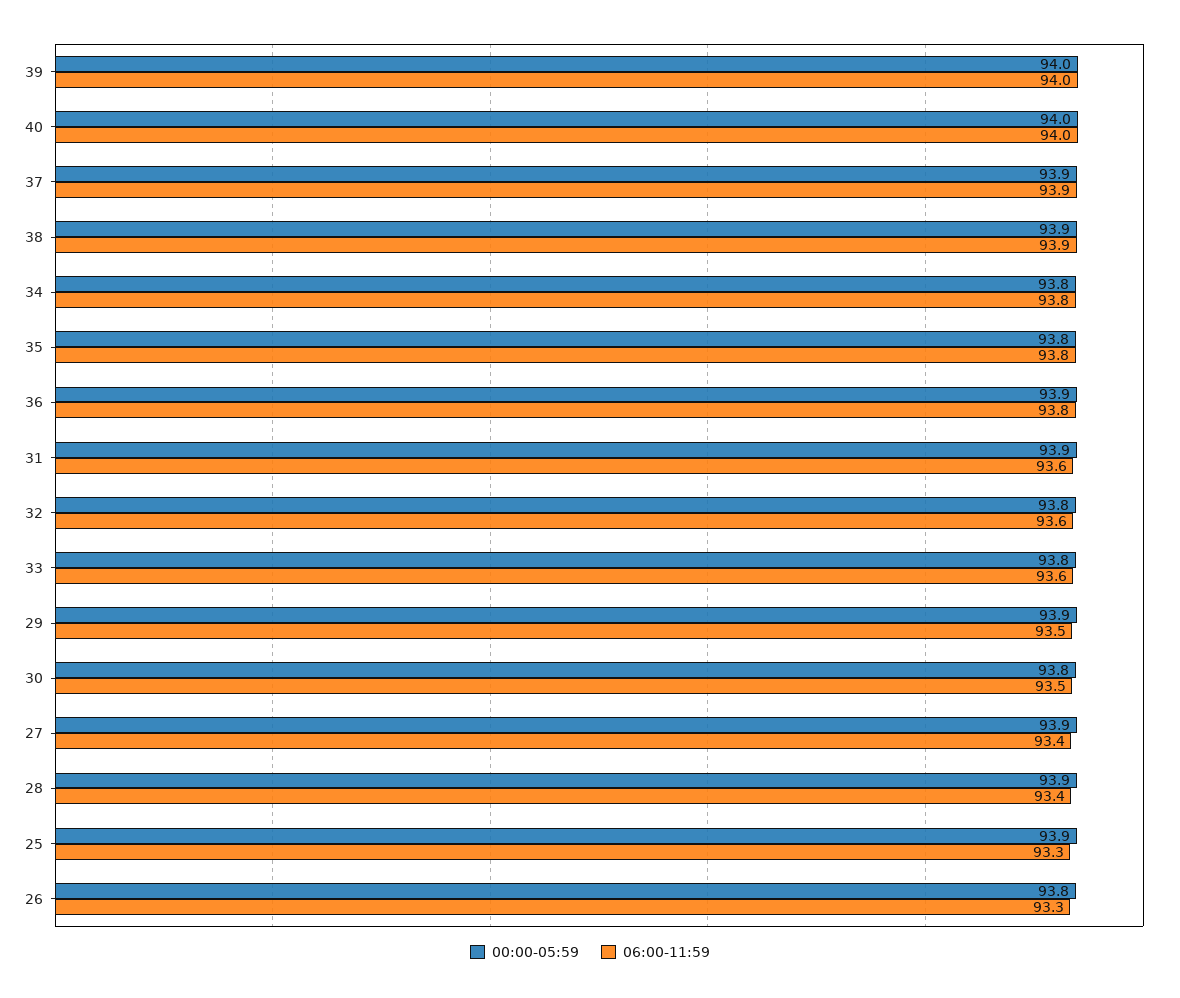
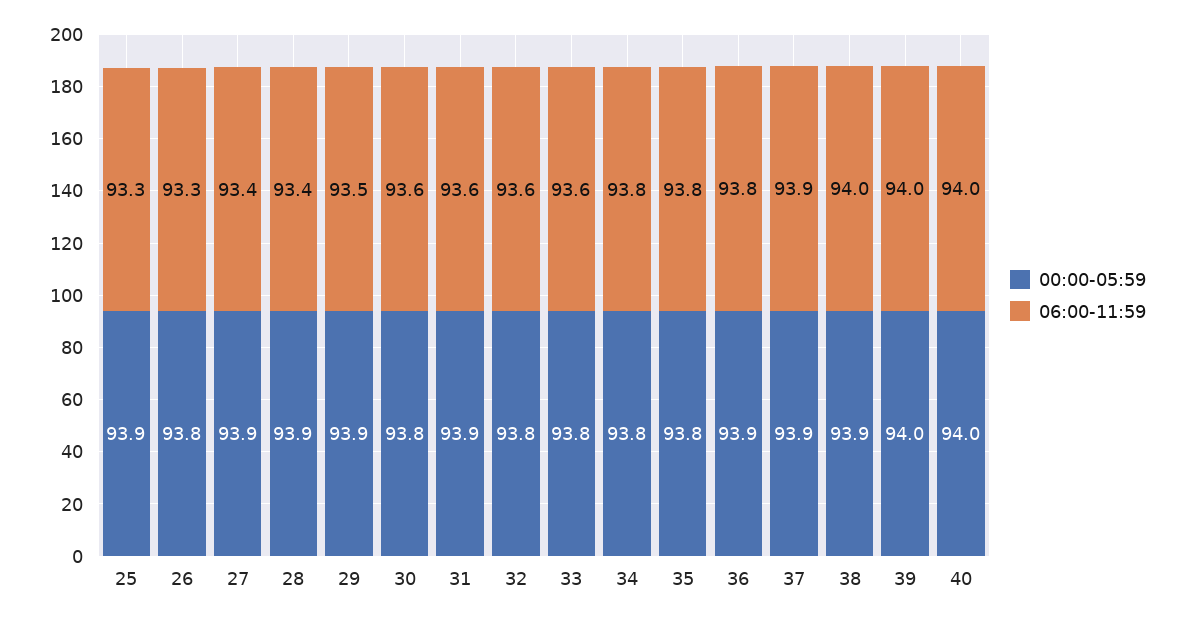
  {
    "00:00-05:59": {
      "39": 94,
      "40": 94,
      "37": 93.9,
      "38": 93.9,
      "34": 93.8,
      "35": 93.8,
      "36": 93.9,
      "31": 93.9,
      "32": 93.8,
      "33": 93.8,
      "29": 93.9,
      "30": 93.8,
      "27": 93.9,
      "28": 93.9,
      "25": 93.9,
      "26": 93.8
    },
    "06:00-11:59": {
      "39": 94,
      "40": 94,
      "37": 93.9,
-     "38": 93.9,
+     "38": 94,
      "34": 93.8,
      "35": 93.8,
      "36": 93.8,
      "31": 93.6,
      "32": 93.6,
      "33": 93.6,
      "29": 93.5,
-     "30": 93.5,
+     "30": 93.6,
      "27": 93.4,
      "28": 93.4,
      "25": 93.3,
      "26": 93.3
    }
  }

